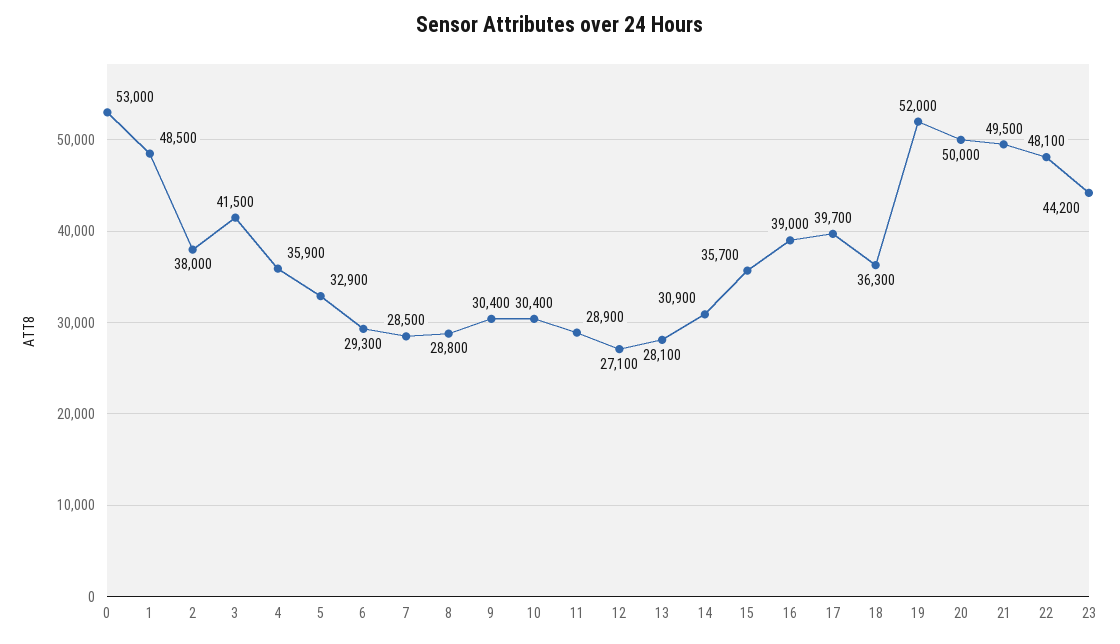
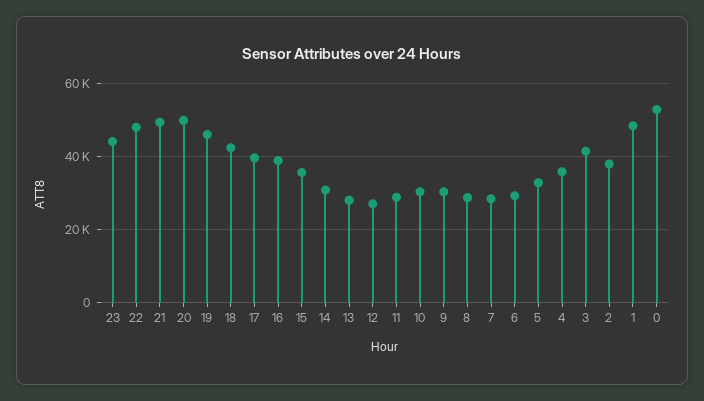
  {
    "0": 53000,
    "1": 48500,
    "2": 38000,
    "3": 41500,
    "4": 35900,
    "5": 32900,
    "6": 29300,
    "7": 28500,
    "8": 28800,
    "9": 30400,
    "10": 30400,
    "11": 28900,
    "12": 27100,
    "13": 28100,
    "14": 30900,
    "15": 35700,
    "16": 39000,
    "17": 39700,
-   "18": 36300,
+   "18": 42000,
-   "19": 52000,
+   "19": 46000,
    "20": 50000,
    "21": 49500,
    "22": 48100,
    "23": 44200
  }

